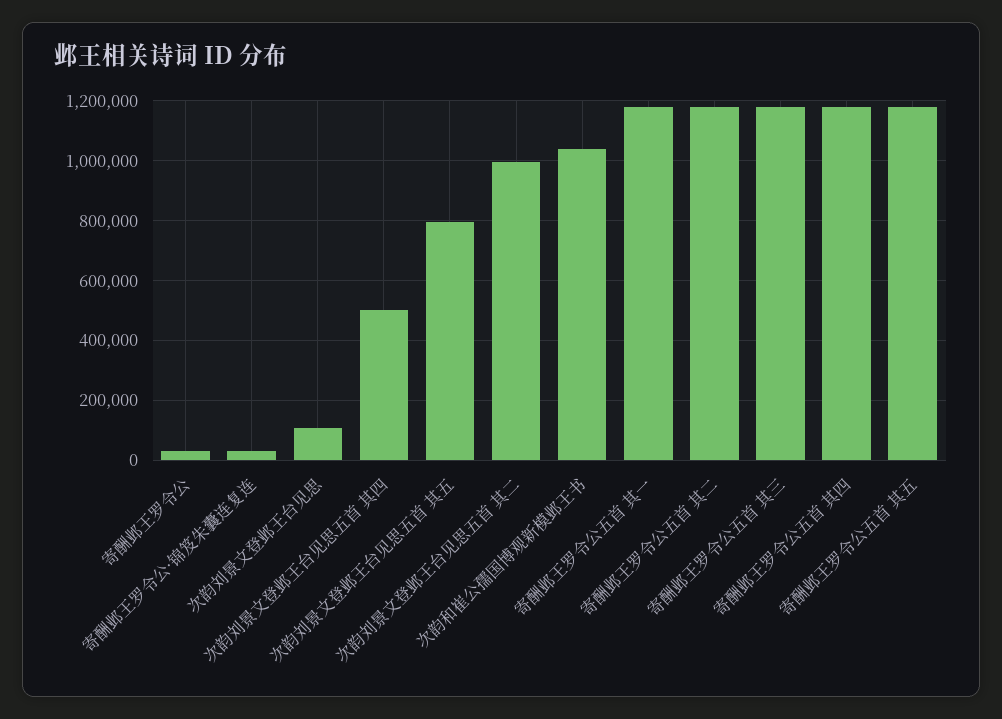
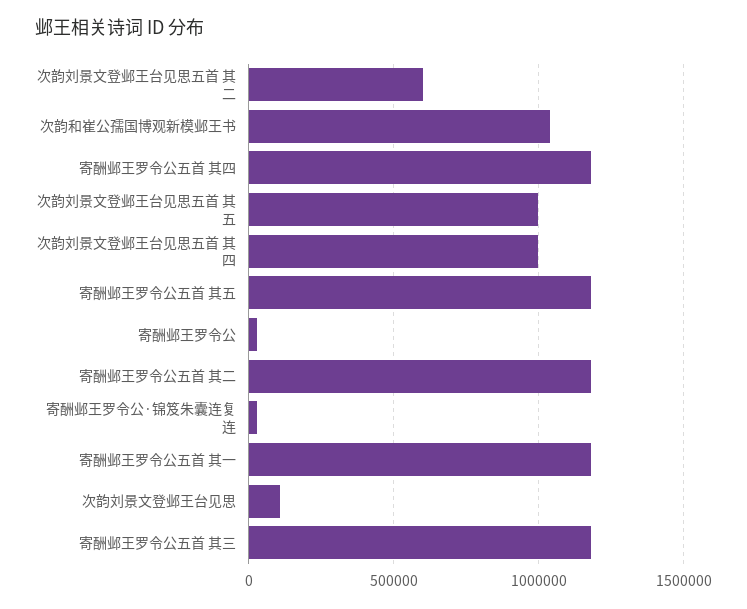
  {
    "寄酬邺王罗令公": 25000,
    "寄酬邺王罗令公·锦笈朱囊连复连": 25000,
    "次韵刘景文登邺王台见思": 100000,
-   "次韵刘景文登邺王台见思五首 其四": 500000,
+   "次韵刘景文登邺王台见思五首 其四": 1000000,
-   "次韵刘景文登邺王台见思五首 其五": 800000,
+   "次韵刘景文登邺王台见思五首 其五": 1000000,
-   "次韵刘景文登邺王台见思五首 其二": 1000000,
+   "次韵刘景文登邺王台见思五首 其二": 600000,
    "次韵和崔公孺国博观新模邺王书": 1050000,
    "寄酬邺王罗令公五首 其一": 1175000,
    "寄酬邺王罗令公五首 其二": 1175000,
    "寄酬邺王罗令公五首 其三": 1175000,
    "寄酬邺王罗令公五首 其四": 1175000,
    "寄酬邺王罗令公五首 其五": 1175000
  }

